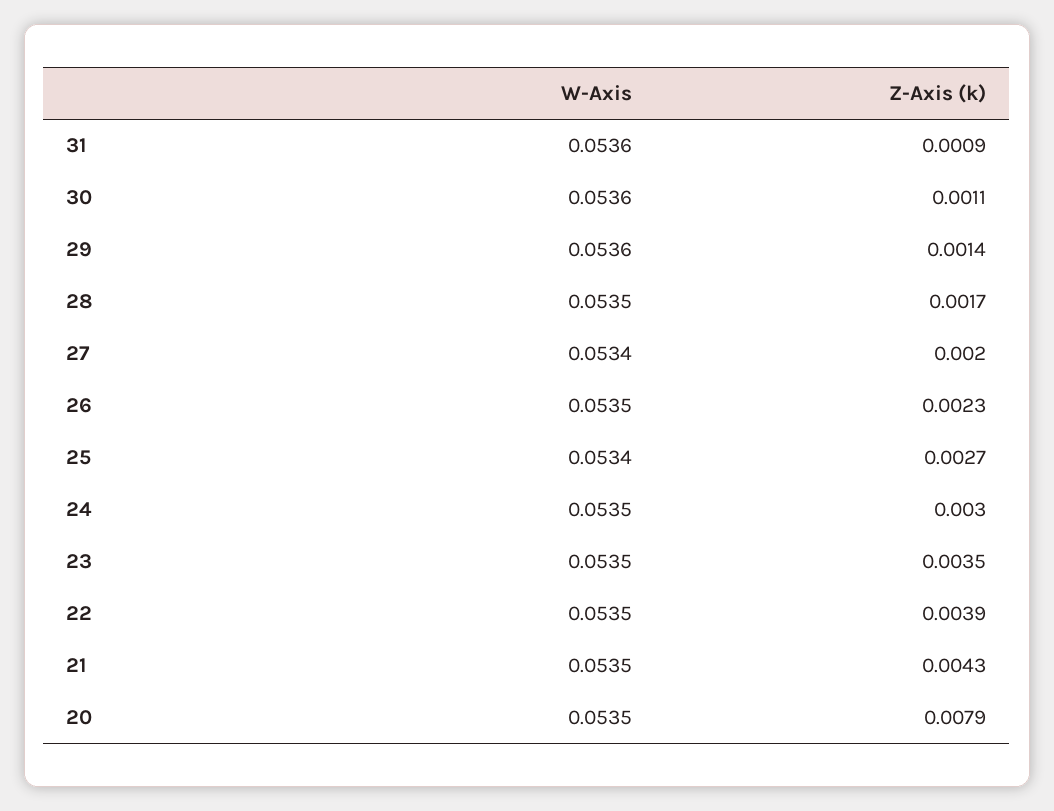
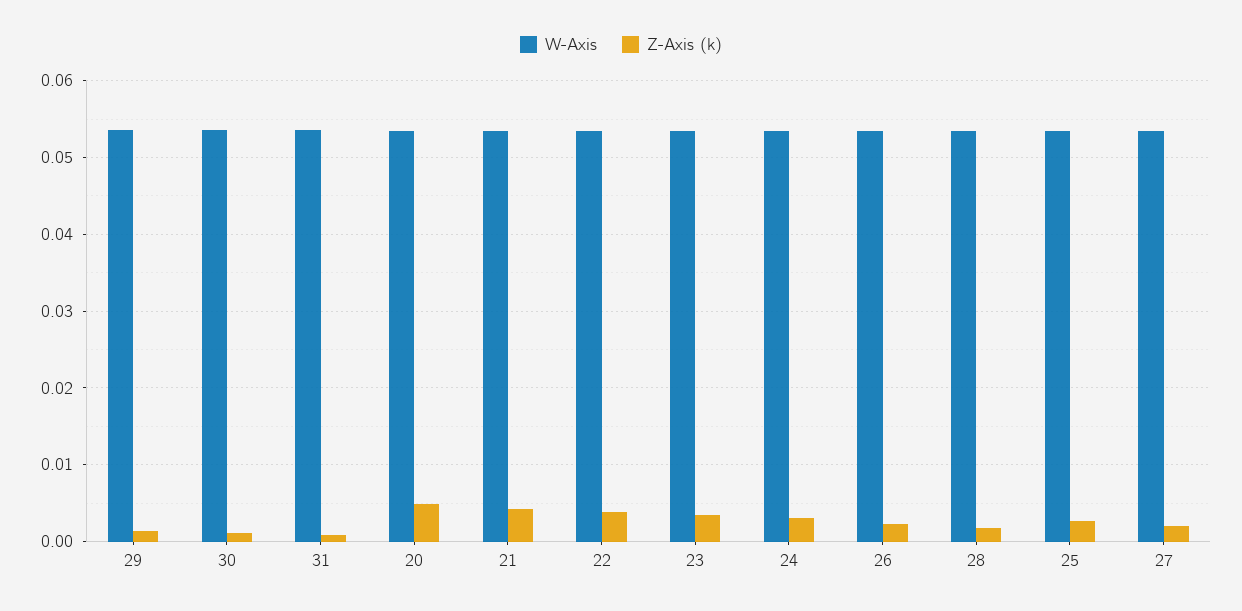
  {
    "W-Axis": {
      "31": 0.0536,
      "30": 0.0536,
      "29": 0.0536,
      "28": 0.0535,
      "27": 0.0534,
      "26": 0.0535,
      "25": 0.0534,
      "24": 0.0535,
      "23": 0.0535,
      "22": 0.0535,
      "21": 0.0535,
      "20": 0.0535
    },
    "Z-Axis (k)": {
      "31": 0.0009,
      "30": 0.0011,
      "29": 0.0014,
      "28": 0.0017,
      "27": 0.002,
      "26": 0.0023,
      "25": 0.0027,
      "24": 0.003,
      "23": 0.0035,
      "22": 0.0039,
      "21": 0.0043,
-     "20": 0.0079
+     "20": 0.005
    }
  }

